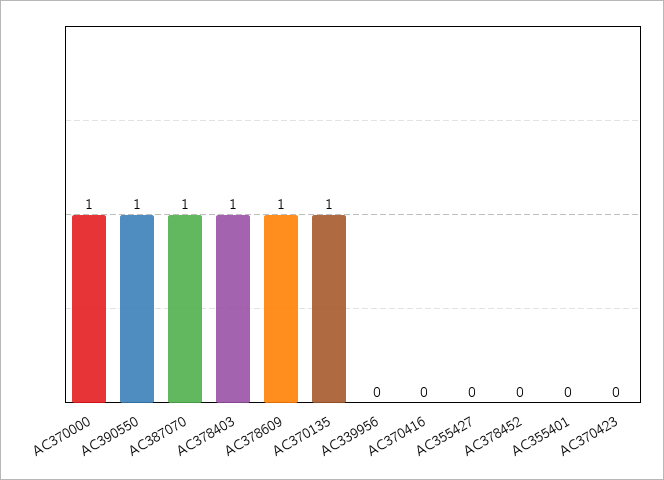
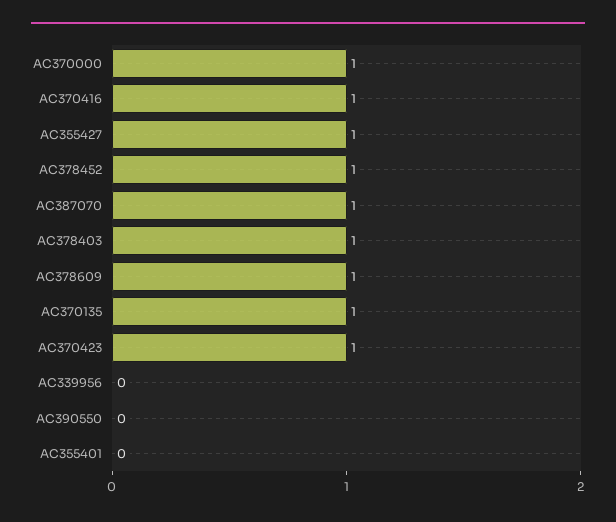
  {
    "AC370000": 1,
-   "AC390550": 1,
+   "AC390550": 0,
    "AC387070": 1,
    "AC378403": 1,
    "AC378609": 1,
    "AC370135": 1,
    "AC339956": 0,
-   "AC370416": 0,
+   "AC370416": 1,
-   "AC355427": 0,
+   "AC355427": 1,
-   "AC378452": 0,
+   "AC378452": 1,
    "AC355401": 0,
-   "AC370423": 0
+   "AC370423": 1
  }

